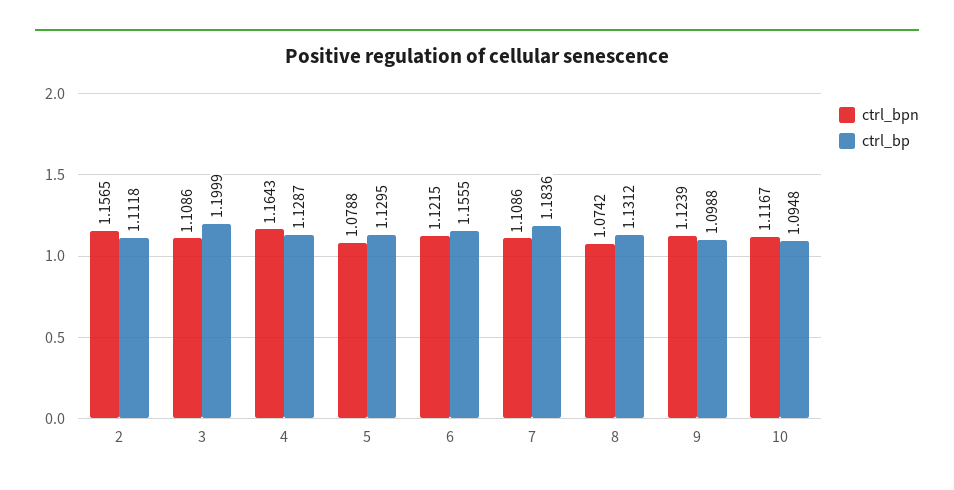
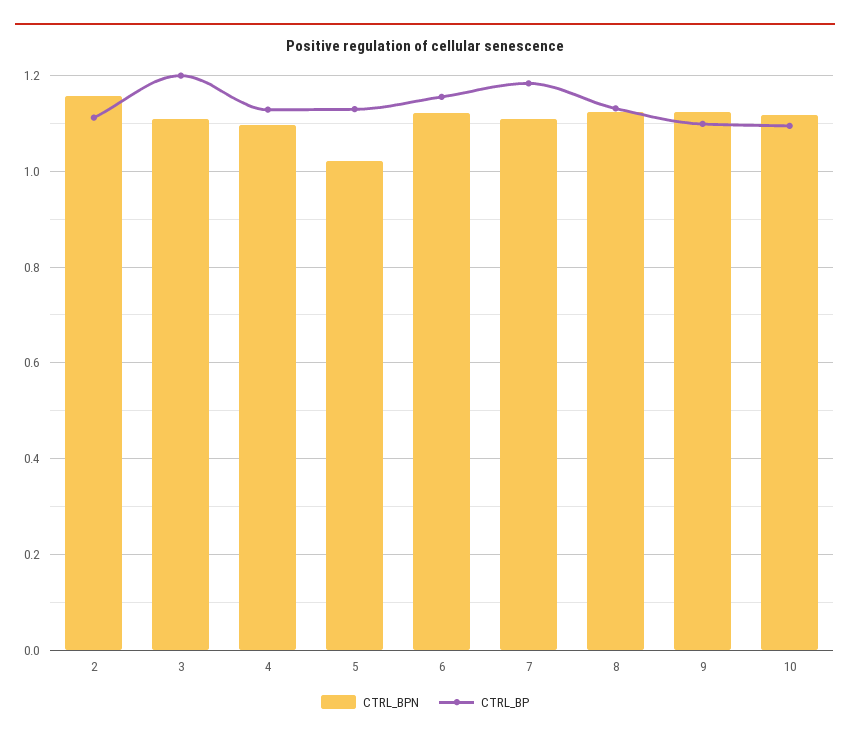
  {
    "ctrl_bpn": {
      "2": 1.1565,
      "3": 1.1086,
-     "4": 1.1643,
+     "4": 1.1,
-     "5": 1.0788,
+     "5": 1.02,
      "6": 1.1215,
      "7": 1.1086,
-     "8": 1.0742,
+     "8": 1.12,
      "9": 1.1239,
      "10": 1.1167
    },
    "ctrl_bp": {
      "2": 1.1118,
      "3": 1.1999,
      "4": 1.1287,
      "5": 1.1295,
      "6": 1.1555,
      "7": 1.1836,
      "8": 1.1312,
      "9": 1.0988,
      "10": 1.0948
    }
  }

